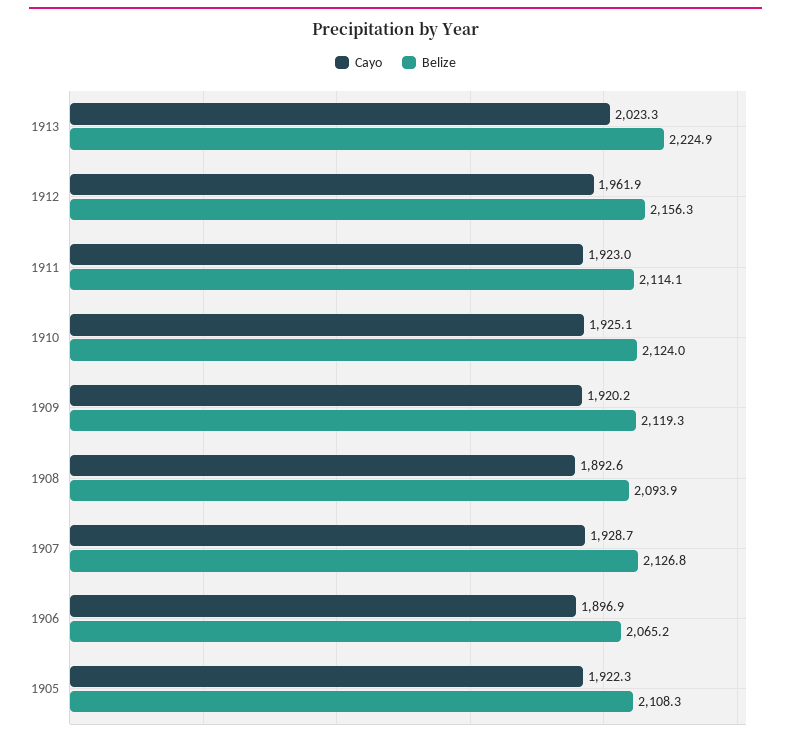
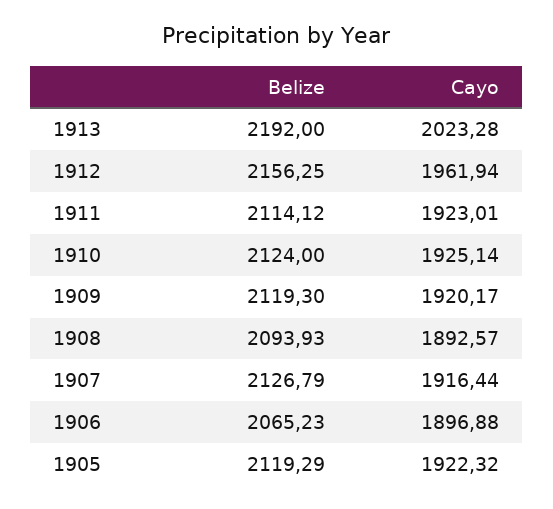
  {
    "Cayo": {
      "1913": 2023.28,
      "1912": 1961.94,
      "1911": 1923.01,
      "1910": 1925.14,
      "1909": 1920.17,
      "1908": 1892.57,
-     "1907": 1928.7,
+     "1907": 1916.44,
      "1906": 1896.88,
      "1905": 1922.32
    },
    "Belize": {
-     "1913": 2224.9,
+     "1913": 2192,
      "1912": 2156.25,
      "1911": 2114.12,
      "1910": 2124,
      "1909": 2119.3,
      "1908": 2093.93,
      "1907": 2126.79,
      "1906": 2065.23,
-     "1905": 2108.3
+     "1905": 2119.29
    }
  }

